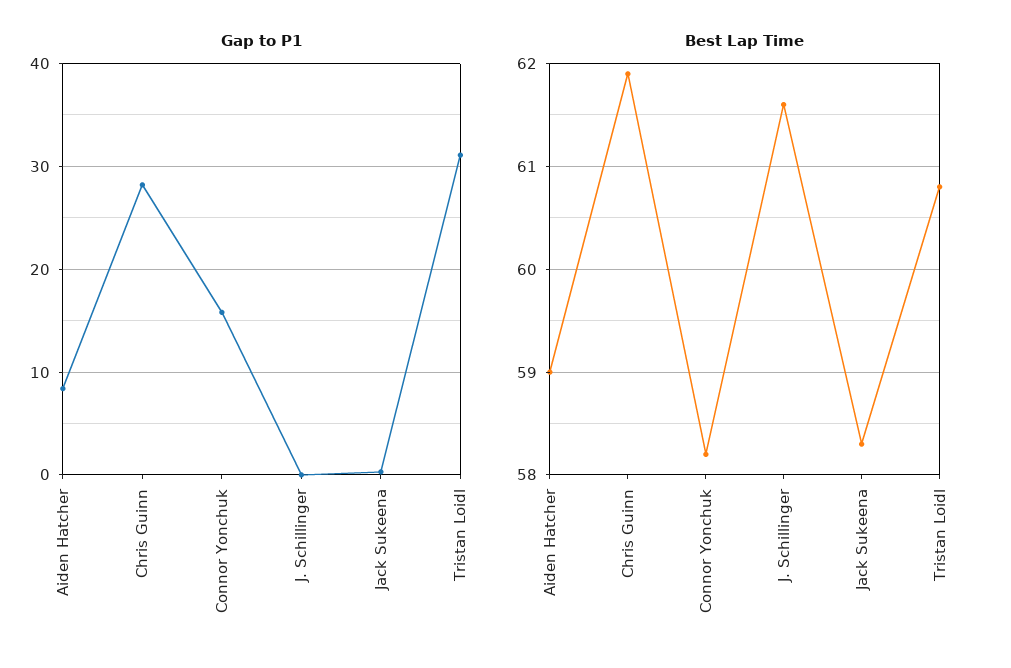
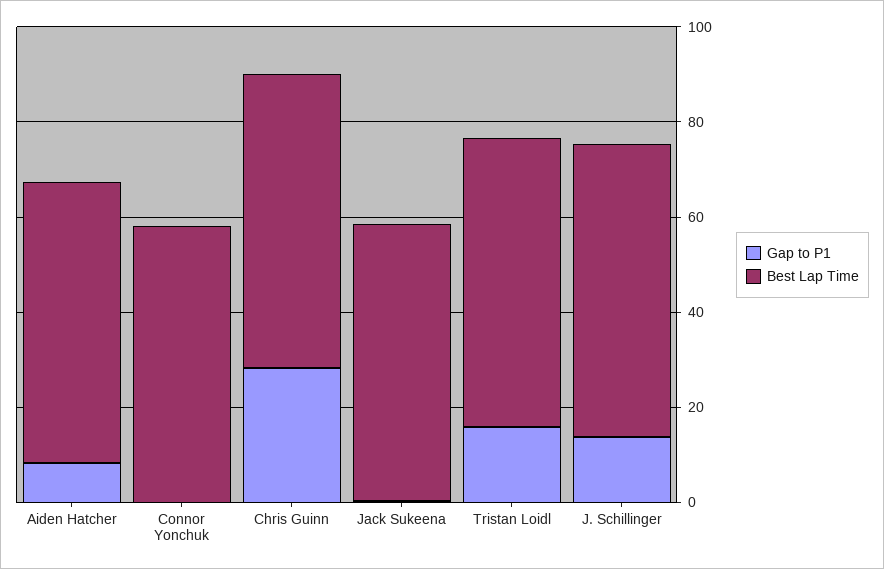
  {
    "Gap to P1": {
      "Aiden Hatcher": 8,
      "Chris Guinn": 28,
-     "Connor Yonchuk": 16,
+     "Connor Yonchuk": 0,
-     "J. Schillinger": 0,
+     "J. Schillinger": 15,
      "Jack Sukeena": 0,
-     "Tristan Loidl": 31
+     "Tristan Loidl": 15
    },
    "Best Lap Time": {
      "Aiden Hatcher": 59,
      "Chris Guinn": 61.9,
      "Connor Yonchuk": 58.2,
      "J. Schillinger": 61.6,
      "Jack Sukeena": 58.3,
      "Tristan Loidl": 60.8
    }
  }

